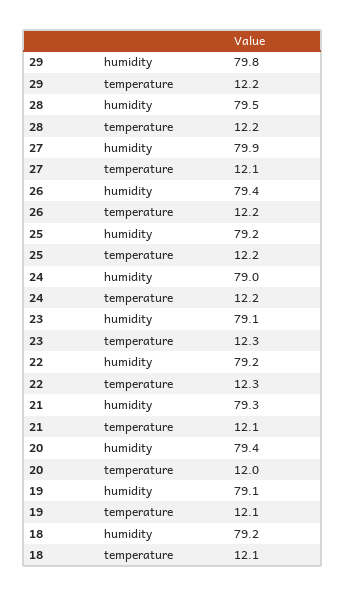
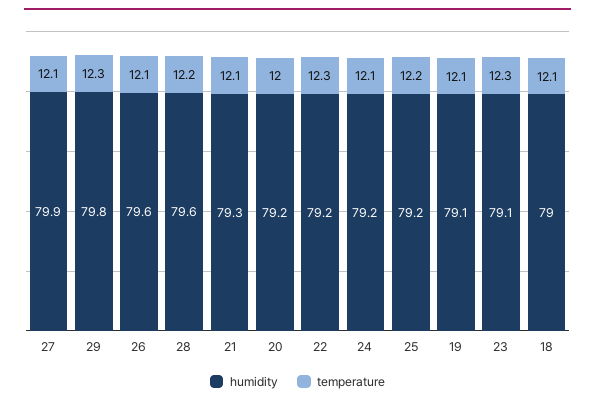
  {
    "humidity": {
      "29": 79.8,
-     "28": 79.5,
+     "28": 79.6,
      "27": 79.9,
-     "26": 79.4,
+     "26": 79.6,
      "25": 79.2,
-     "24": 79,
+     "24": 79.2,
      "23": 79.1,
      "22": 79.2,
      "21": 79.3,
-     "20": 79.4,
+     "20": 79.2,
      "19": 79.1,
-     "18": 79.2
+     "18": 79
    },
    "temperature": {
-     "29": 12.2,
+     "29": 12.3,
      "28": 12.2,
      "27": 12.1,
-     "26": 12.2,
+     "26": 12.1,
      "25": 12.2,
-     "24": 12.2,
+     "24": 12.1,
      "23": 12.3,
      "22": 12.3,
      "21": 12.1,
      "20": 12,
      "19": 12.1,
      "18": 12.1
    }
  }

